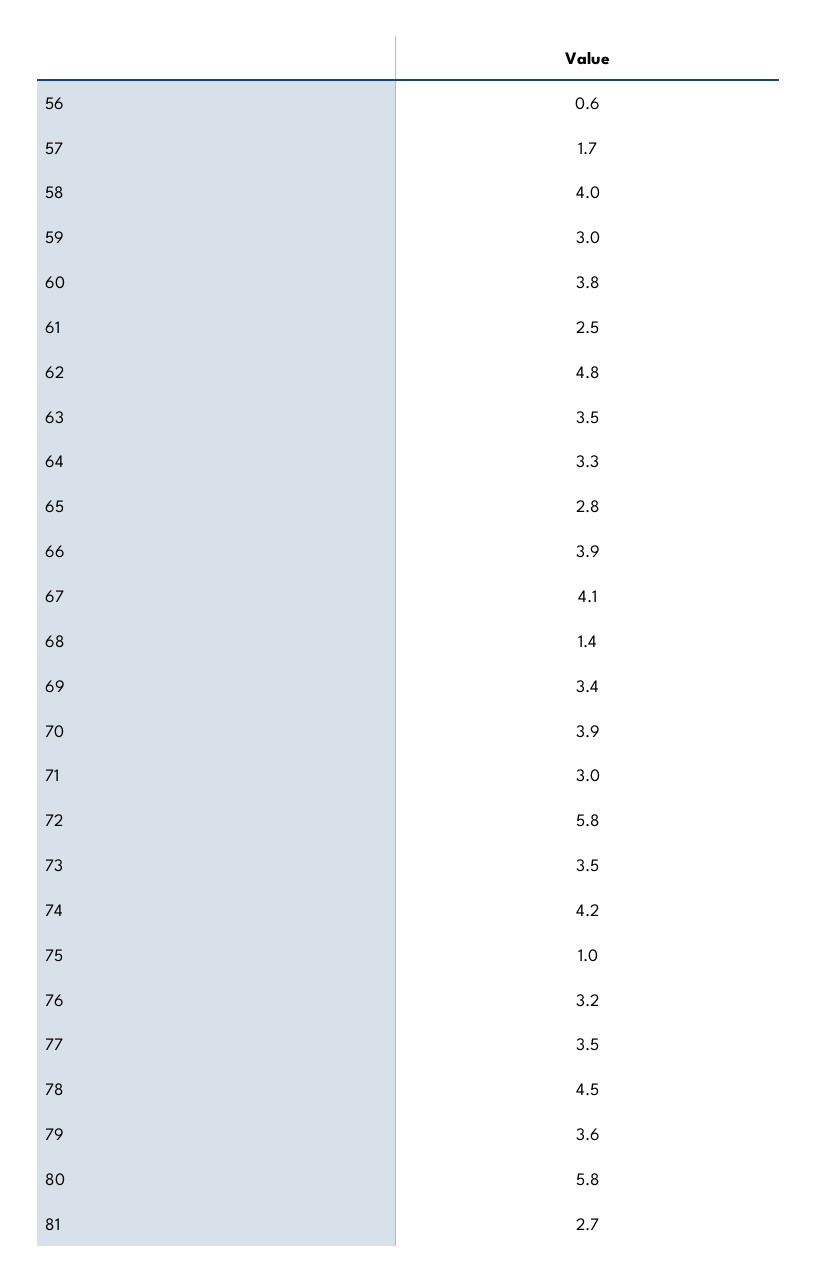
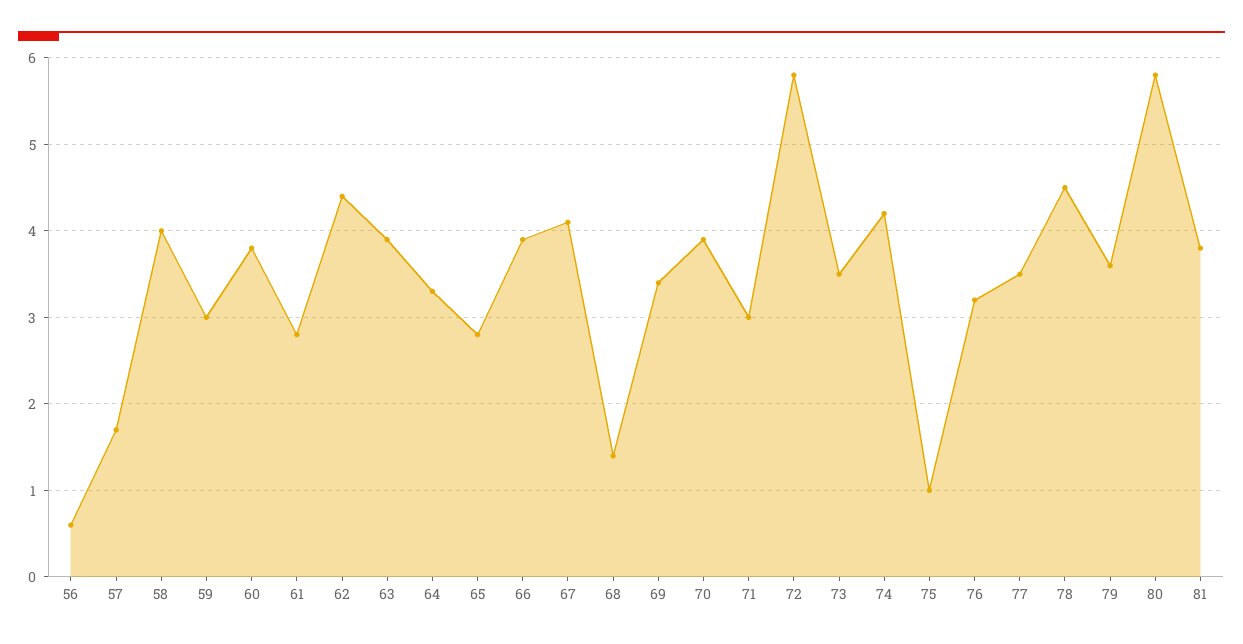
  {
    "56": 0.6,
    "57": 1.7,
    "58": 4,
    "59": 3,
    "60": 3.8,
-   "61": 2.5,
+   "61": 2.8,
-   "62": 4.8,
+   "62": 4.4,
-   "63": 3.5,
+   "63": 3.9,
    "64": 3.3,
    "65": 2.8,
    "66": 3.9,
    "67": 4.1,
    "68": 1.4,
    "69": 3.4,
    "70": 3.9,
    "71": 3,
    "72": 5.8,
    "73": 3.5,
    "74": 4.2,
    "75": 1,
    "76": 3.2,
    "77": 3.5,
    "78": 4.5,
    "79": 3.6,
    "80": 5.8,
-   "81": 2.7
+   "81": 3.8
  }

